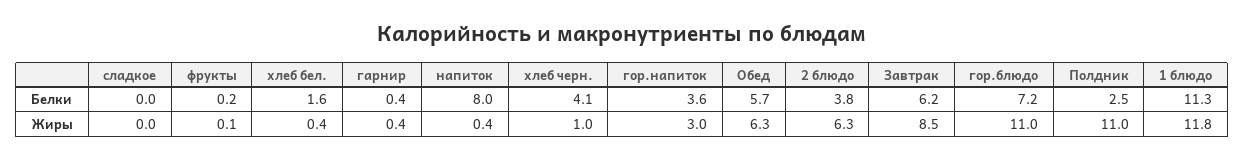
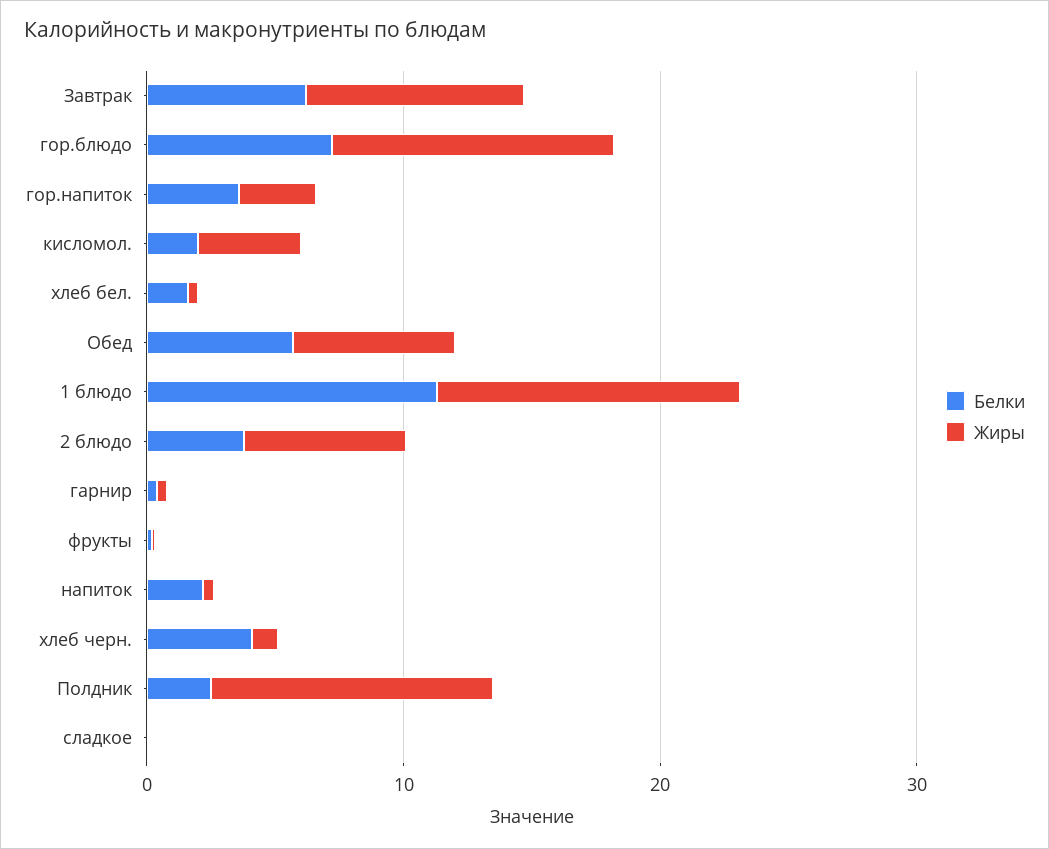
  {
    "Белки": {
      "сладкое": 0,
      "фрукты": 0.2,
      "хлеб бел.": 1.6,
      "гарнир": 0.4,
-     "напиток": 8,
+     "напиток": 2,
      "хлеб черн.": 4.1,
      "гор.напиток": 3.6,
      "Обед": 5.7,
      "2 блюдо": 3.8,
      "Завтрак": 6.2,
      "гор.блюдо": 7.2,
      "Полдник": 2.5,
-     "1 блюдо": 11.3
+     "1 блюдо": 11.3,
+     "кисломол.": 2
    },
    "Жиры": {
      "сладкое": 0,
      "фрукты": 0.1,
      "хлеб бел.": 0.4,
      "гарнир": 0.4,
      "напиток": 0.4,
      "хлеб черн.": 1,
      "гор.напиток": 3,
      "Обед": 6.3,
      "2 блюдо": 6.3,
      "Завтрак": 8.5,
      "гор.блюдо": 11,
      "Полдник": 11,
-     "1 блюдо": 11.8
+     "1 блюдо": 11.8,
+     "кисломол.": 4
    }
  }

